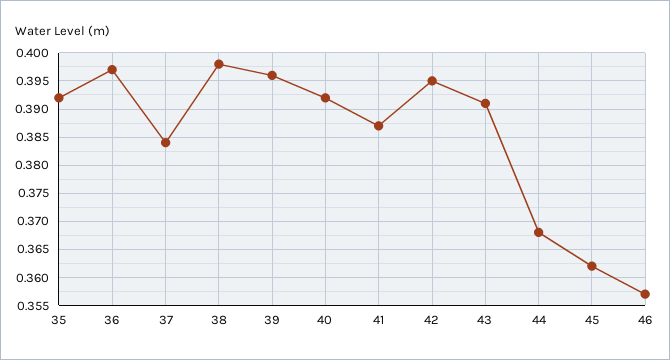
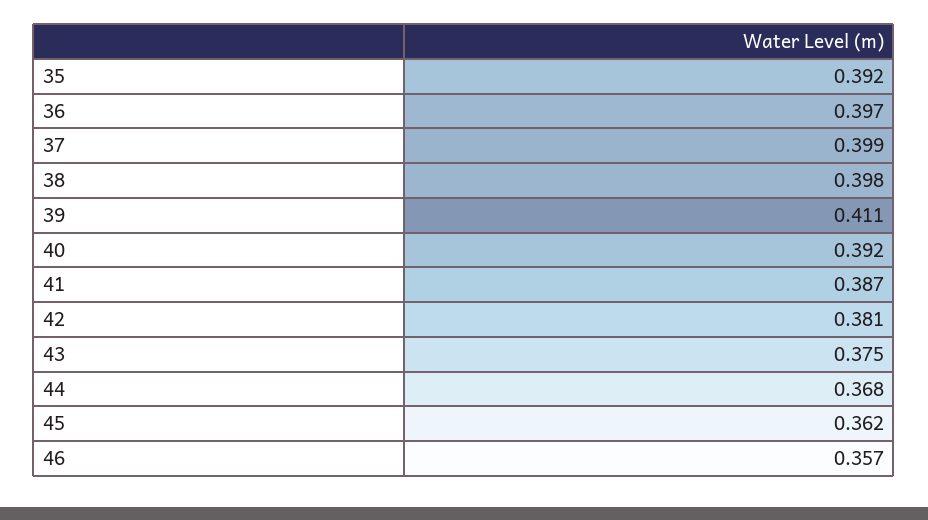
  {
    "35": 0.392,
    "36": 0.397,
-   "37": 0.385,
+   "37": 0.399,
    "38": 0.398,
-   "39": 0.395,
+   "39": 0.411,
    "40": 0.392,
    "41": 0.387,
-   "42": 0.395,
+   "42": 0.381,
-   "43": 0.39,
+   "43": 0.375,
    "44": 0.368,
    "45": 0.362,
    "46": 0.357
  }

